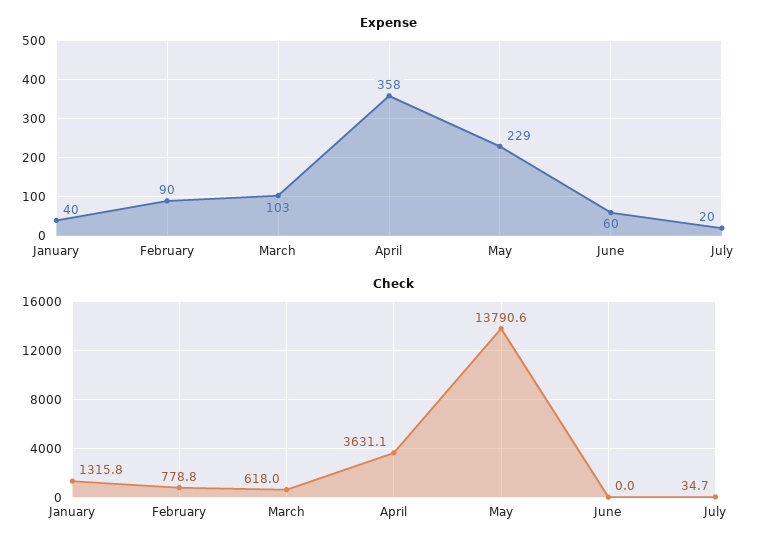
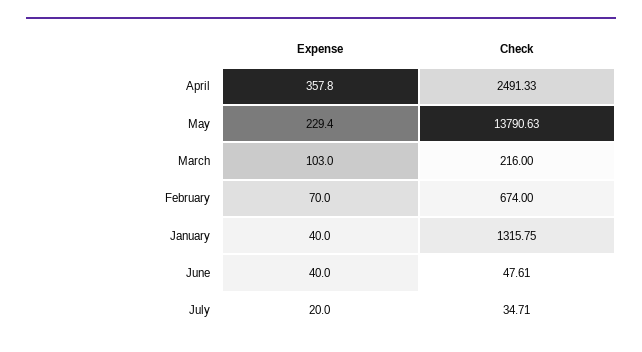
  {
    "Expense": {
      "January": 40,
-     "February": 90,
+     "February": 70,
      "March": 103,
      "April": 357.8,
      "May": 229.4,
-     "June": 60,
+     "June": 40,
      "July": 20
    },
    "Check": {
      "January": 1315.75,
-     "February": 778.8,
+     "February": 674,
-     "March": 618,
+     "March": 216,
-     "April": 3631.1,
+     "April": 2491.33,
      "May": 13790.63,
-     "June": 0,
+     "June": 47.61,
      "July": 34.71
    }
  }

